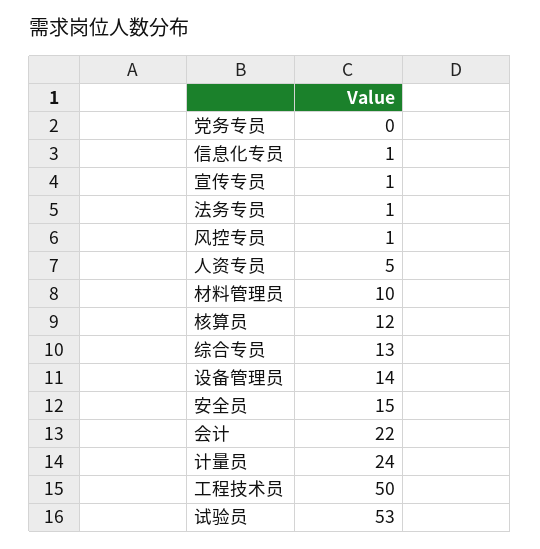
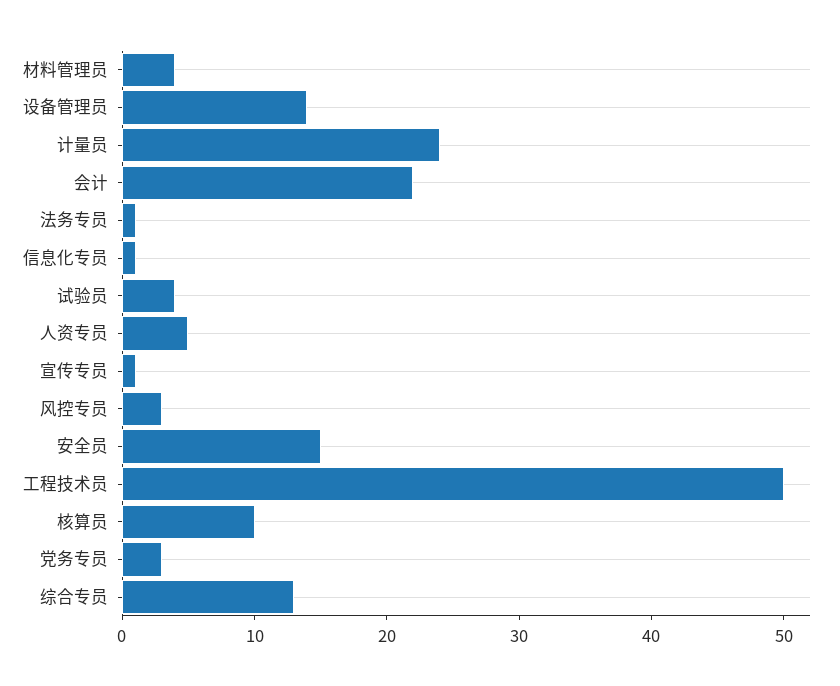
  {
-   "党务专员": 0,
+   "党务专员": 3,
    "信息化专员": 1,
    "宣传专员": 1,
    "法务专员": 1,
-   "风控专员": 1,
+   "风控专员": 3,
    "人资专员": 5,
-   "材料管理员": 10,
+   "材料管理员": 4,
-   "核算员": 12,
+   "核算员": 10,
    "综合专员": 13,
    "设备管理员": 14,
    "安全员": 15,
    "会计": 22,
    "计量员": 24,
    "工程技术员": 50,
-   "试验员": 53
+   "试验员": 4
  }

